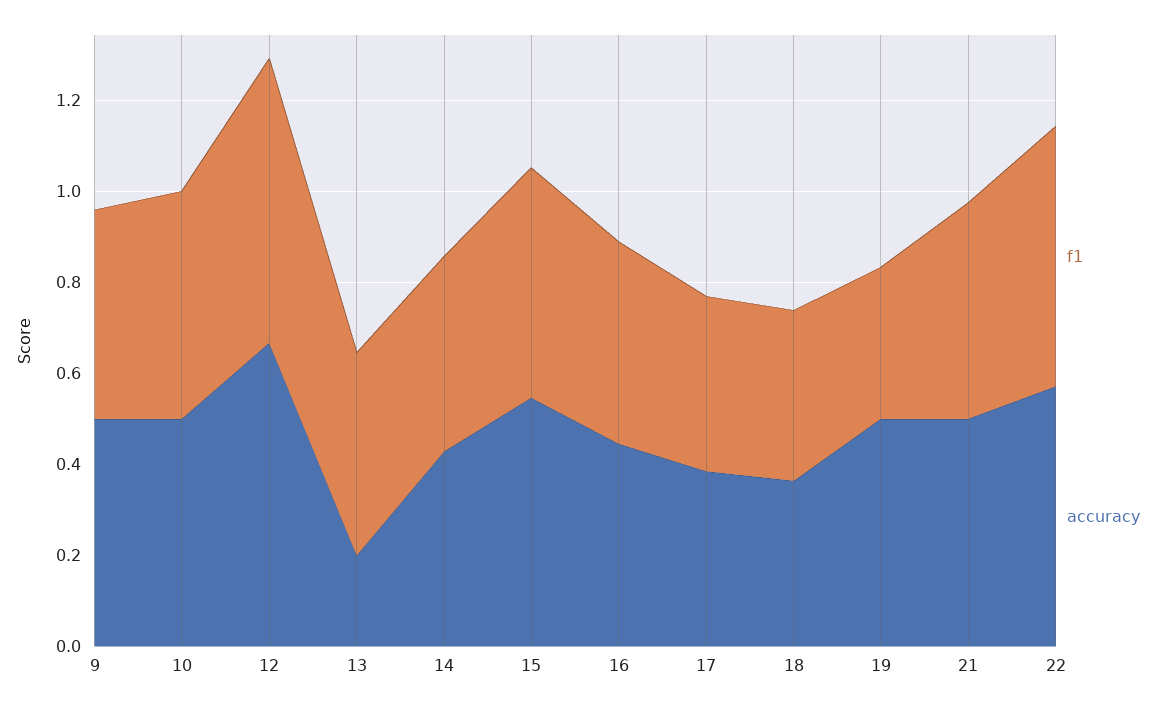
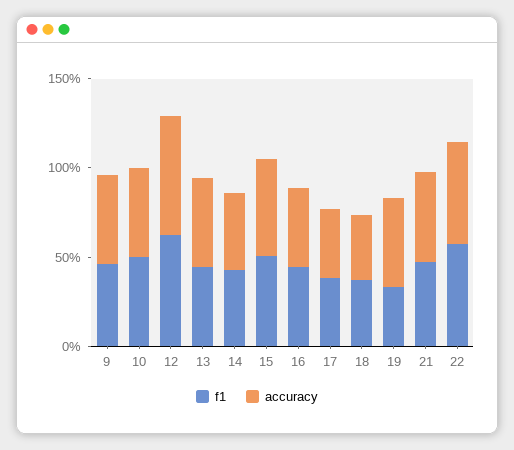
  {
    "f1": {
      "9": 0.45,
      "10": 0.5,
      "12": 0.65,
      "13": 0.45,
      "14": 0.45,
      "15": 0.5,
      "16": 0.45,
      "17": 0.4,
      "18": 0.35,
      "19": 0.35,
      "21": 0.45,
      "22": 0.55
    },
    "accuracy": {
      "9": 0.5,
      "10": 0.5,
      "12": 0.65,
-     "13": 0.2,
+     "13": 0.5,
      "14": 0.45,
      "15": 0.55,
      "16": 0.45,
      "17": 0.4,
      "18": 0.35,
      "19": 0.5,
      "21": 0.5,
      "22": 0.55
    }
  }

